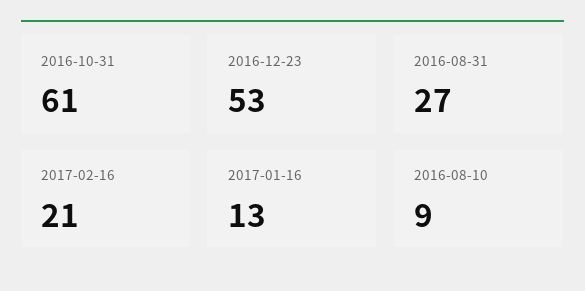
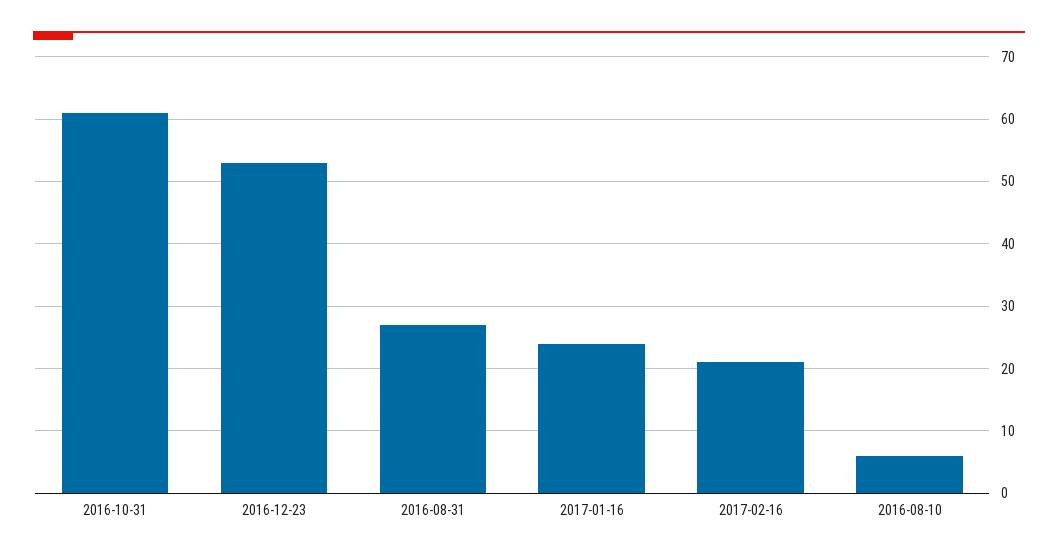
  {
    "2016-10-31": 61,
    "2016-12-23": 53,
    "2016-08-31": 27,
    "2017-02-16": 21,
-   "2017-01-16": 13,
+   "2017-01-16": 24,
-   "2016-08-10": 9
+   "2016-08-10": 6
  }

